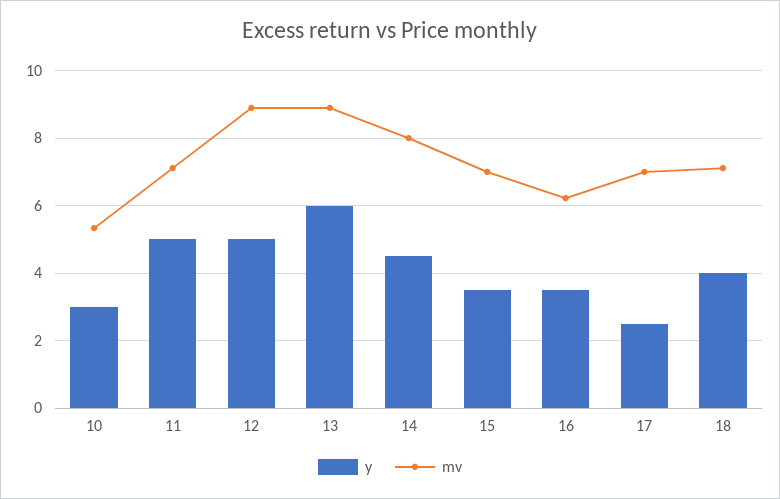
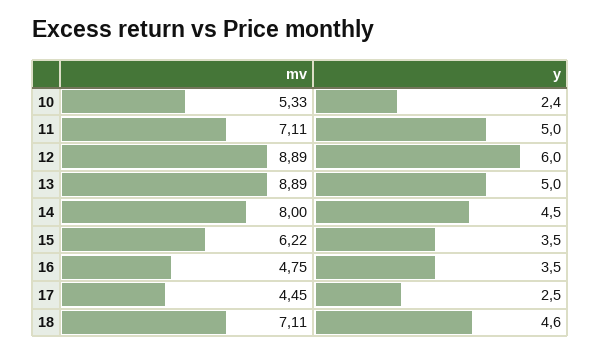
  {
    "y": {
-     "10": 3,
+     "10": 2.4,
      "11": 5,
-     "12": 5,
+     "12": 6,
-     "13": 6,
+     "13": 5,
      "14": 4.5,
      "15": 3.5,
      "16": 3.5,
      "17": 2.5,
-     "18": 4
+     "18": 4.6
    },
    "mv": {
      "10": 5.33,
      "11": 7.11,
      "12": 8.89,
      "13": 8.89,
      "14": 8,
-     "15": 7,
+     "15": 6.22,
-     "16": 6.2,
+     "16": 4.75,
-     "17": 7,
+     "17": 4.45,
      "18": 7.11
    }
  }

